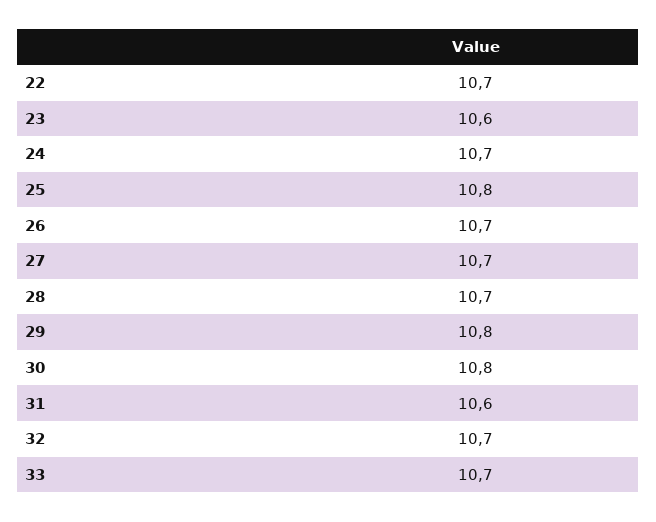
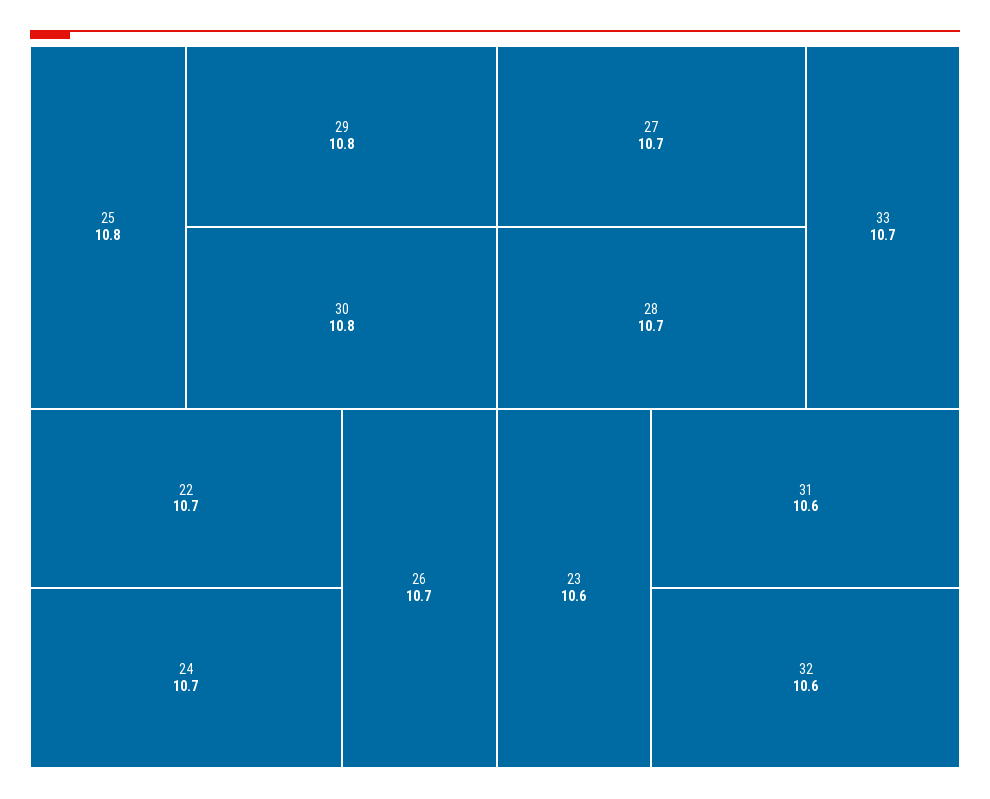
  {
    "22": 10.7,
    "23": 10.6,
    "24": 10.7,
    "25": 10.8,
    "26": 10.7,
    "27": 10.7,
    "28": 10.7,
    "29": 10.8,
    "30": 10.8,
    "31": 10.6,
-   "32": 10.7,
+   "32": 10.6,
    "33": 10.7
  }

